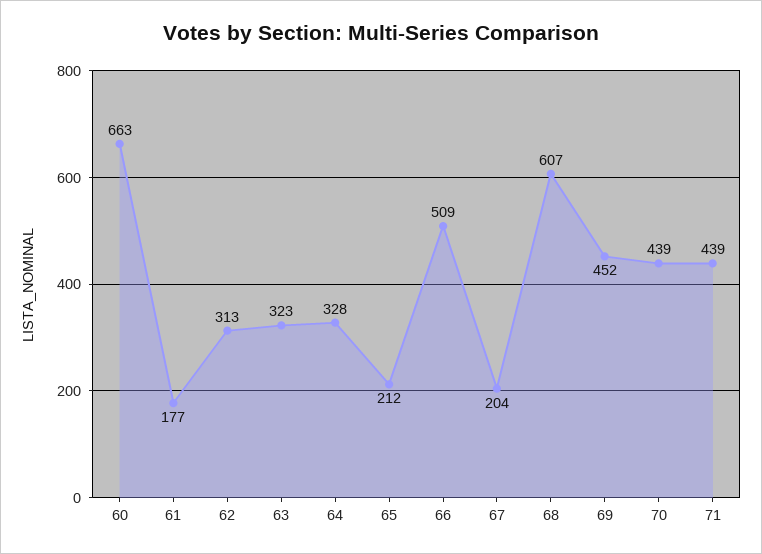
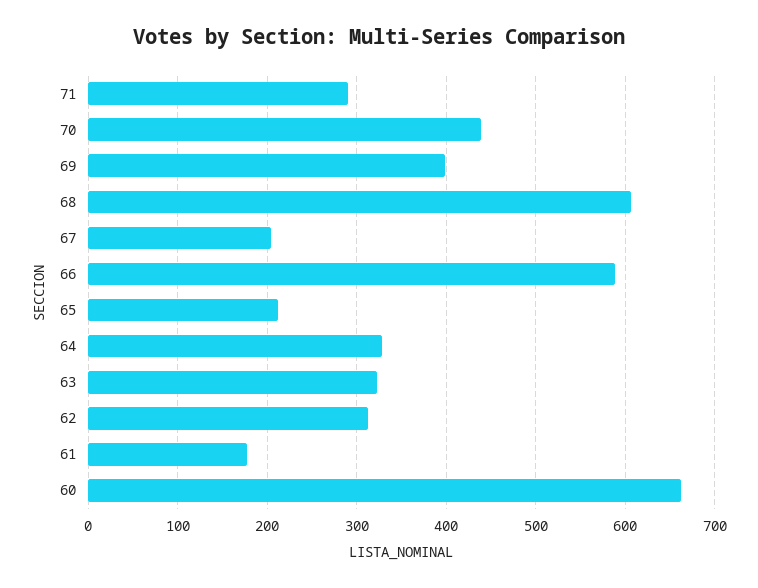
  {
    "60": 663,
    "61": 177,
    "62": 313,
    "63": 323,
    "64": 328,
    "65": 212,
-   "66": 509,
+   "66": 590,
    "67": 204,
    "68": 607,
-   "69": 452,
+   "69": 400,
    "70": 439,
-   "71": 439
+   "71": 290
  }

